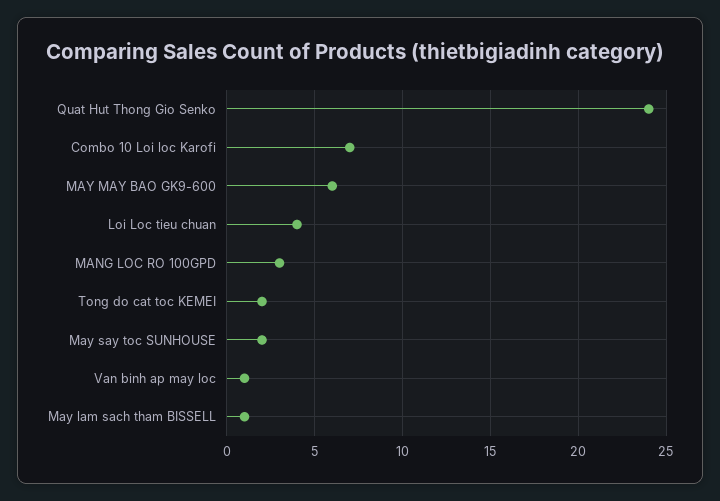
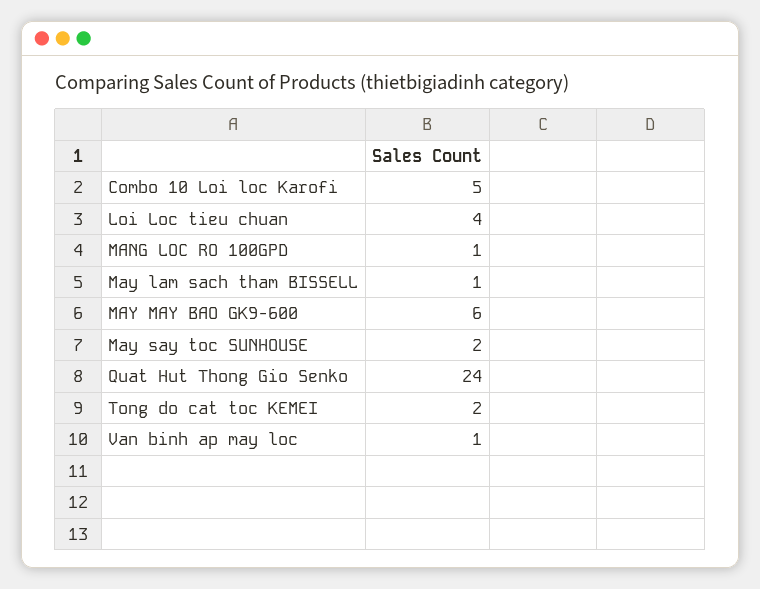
  {
    "Quat Hut Thong Gio Senko": 24,
-   "Combo 10 Loi loc Karofi": 7,
+   "Combo 10 Loi loc Karofi": 5,
    "MAY MAY BAO GK9-600": 6,
    "Loi Loc tieu chuan": 4,
-   "MANG LOC RO 100GPD": 3,
+   "MANG LOC RO 100GPD": 1,
    "Tong do cat toc KEMEI": 2,
    "May say toc SUNHOUSE": 2,
    "Van binh ap may loc": 1,
    "May lam sach tham BISSELL": 1
  }

